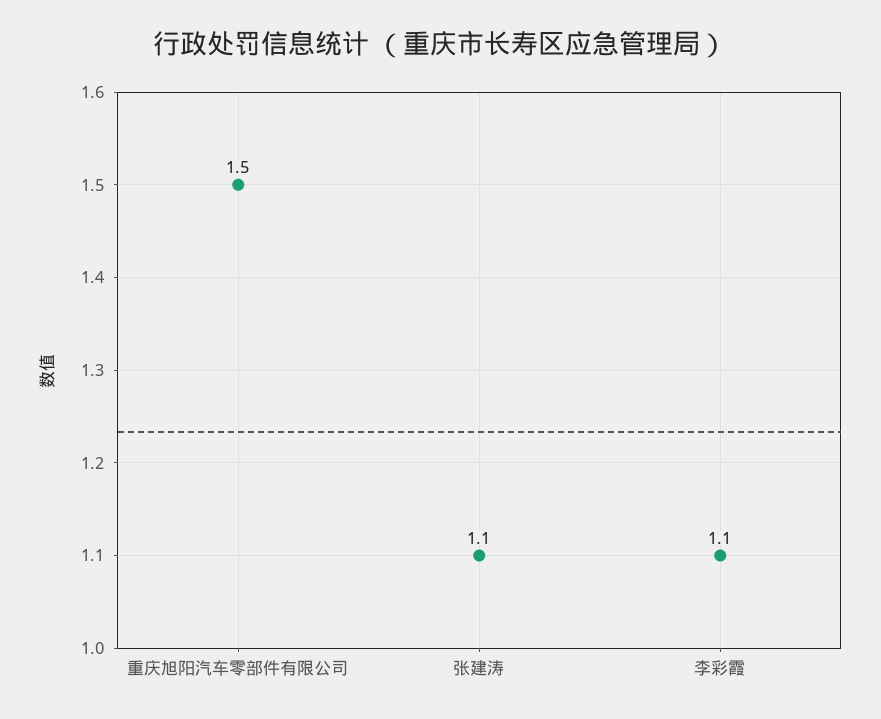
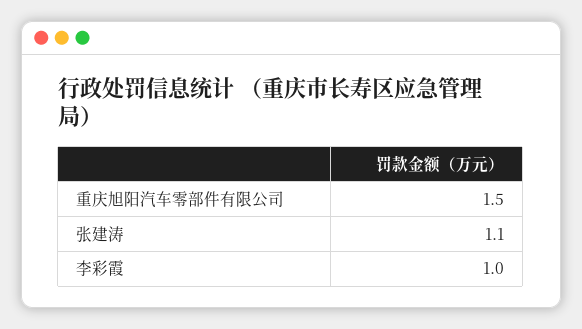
  {
    "重庆旭阳汽车零部件有限公司": 1.5,
    "张建涛": 1.1,
-   "李彩霞": 1.1
+   "李彩霞": 1
  }

